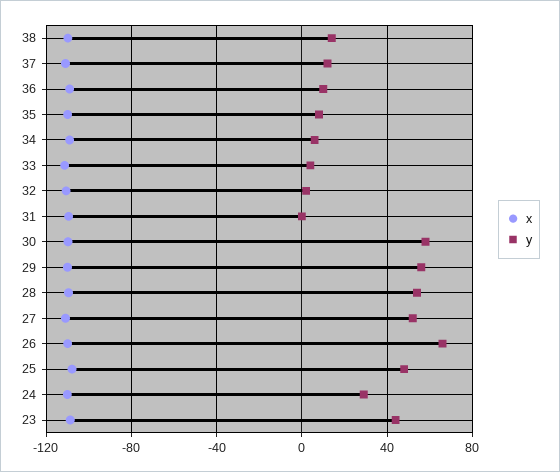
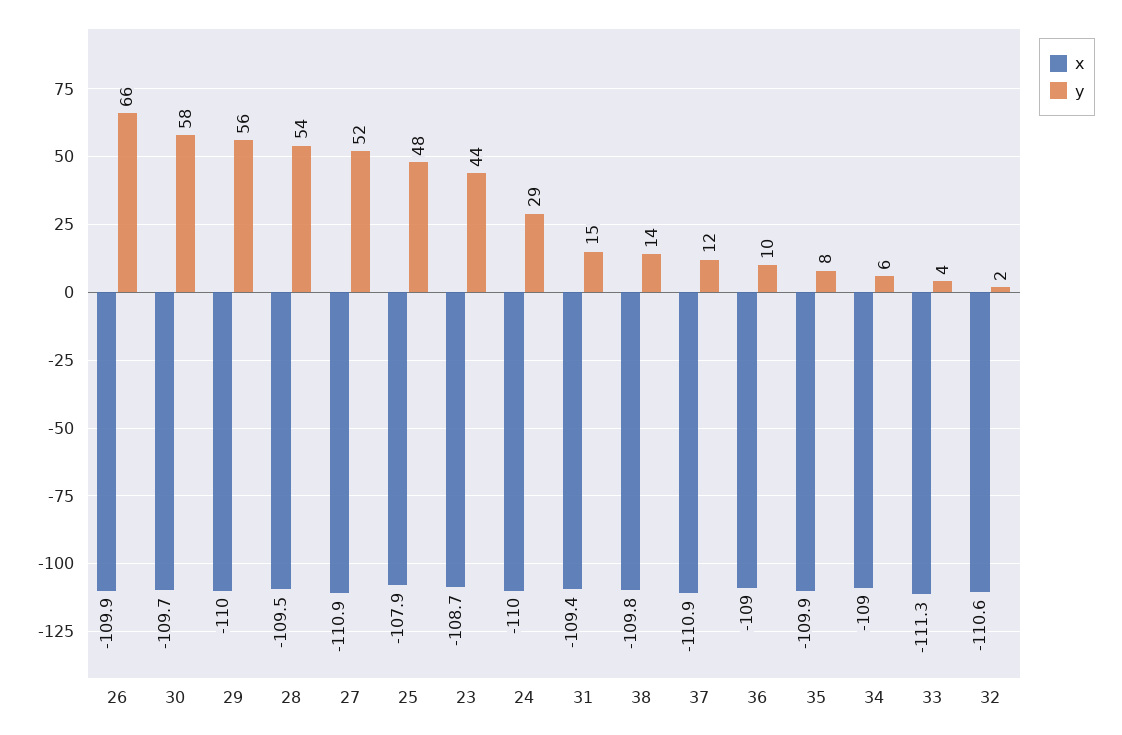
  {
    "x": {
      "38": -109.8,
      "37": -110.9,
      "36": -109,
      "35": -109.9,
      "34": -109,
      "33": -111.3,
      "32": -110.6,
      "31": -109.4,
      "30": -109.7,
      "29": -110,
      "28": -109.5,
      "27": -110.9,
      "26": -109.9,
      "25": -107.9,
      "24": -110,
      "23": -108.7
    },
    "y": {
      "38": 14,
      "37": 12,
      "36": 10,
      "35": 8,
      "34": 6,
      "33": 4,
      "32": 2,
-     "31": 0,
+     "31": 15,
      "30": 58,
      "29": 56,
      "28": 54,
      "27": 52,
      "26": 66,
      "25": 48,
      "24": 29,
      "23": 44
    }
  }

